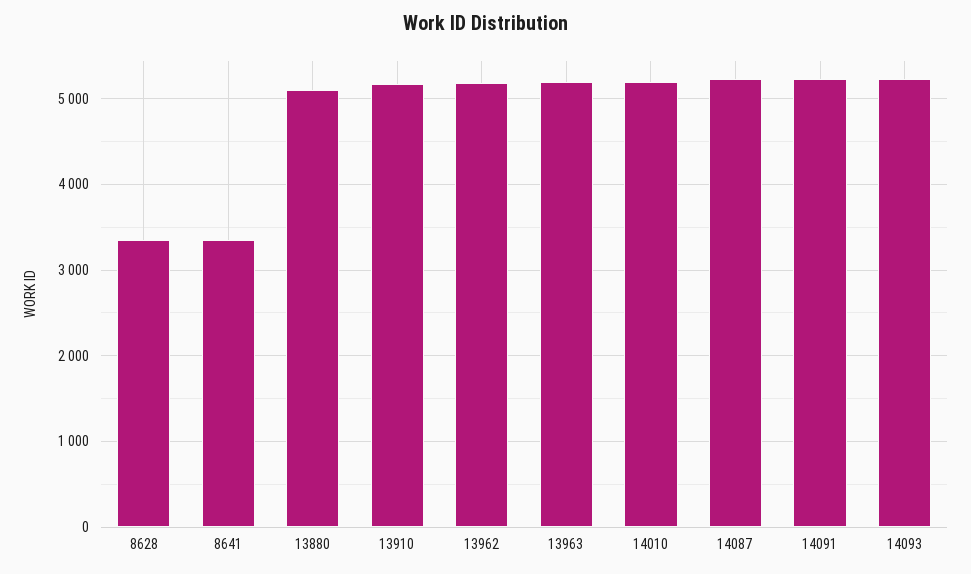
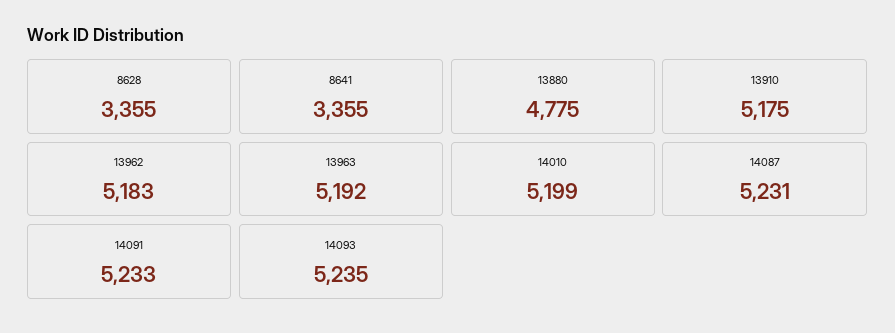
  {
    "8628": 3355,
    "8641": 3355,
-   "13880": 5100,
+   "13880": 4775,
    "13910": 5175,
    "13962": 5183,
    "13963": 5192,
    "14010": 5199,
    "14087": 5231,
    "14091": 5233,
    "14093": 5235
  }

